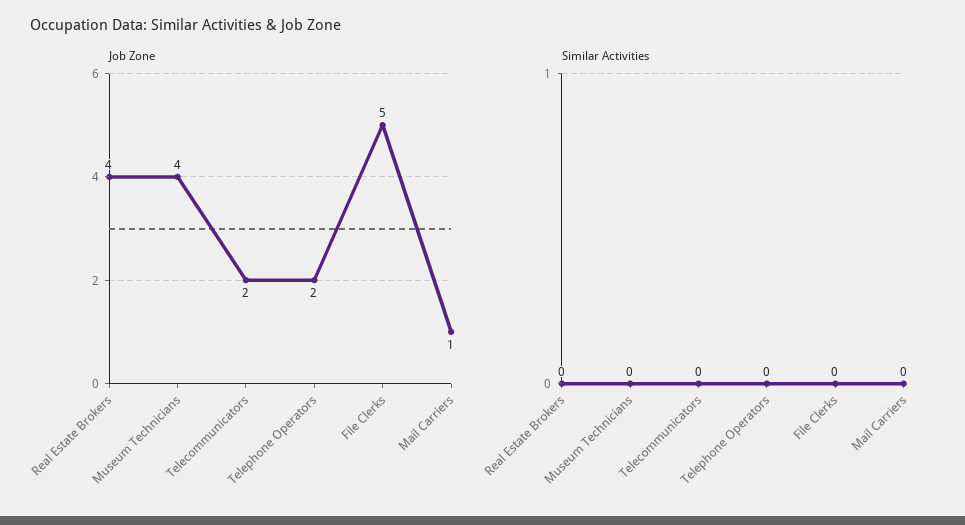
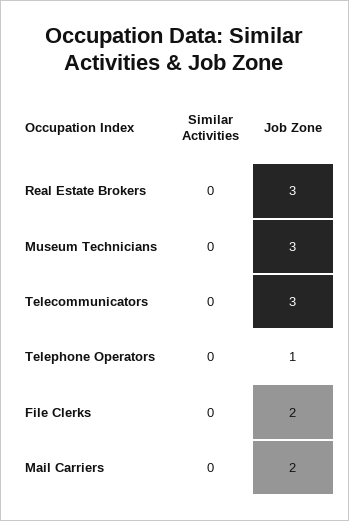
  {
    "Job Zone": {
-     "Real Estate Brokers": 4,
+     "Real Estate Brokers": 3,
-     "Museum Technicians": 4,
+     "Museum Technicians": 3,
-     "Telecommunicators": 2,
+     "Telecommunicators": 3,
-     "Telephone Operators": 2,
+     "Telephone Operators": 1,
-     "File Clerks": 5,
+     "File Clerks": 2,
-     "Mail Carriers": 1
+     "Mail Carriers": 2
    },
    "Similar Activities": {
      "Real Estate Brokers": 0,
      "Museum Technicians": 0,
      "Telecommunicators": 0,
      "Telephone Operators": 0,
      "File Clerks": 0,
      "Mail Carriers": 0
    }
  }

